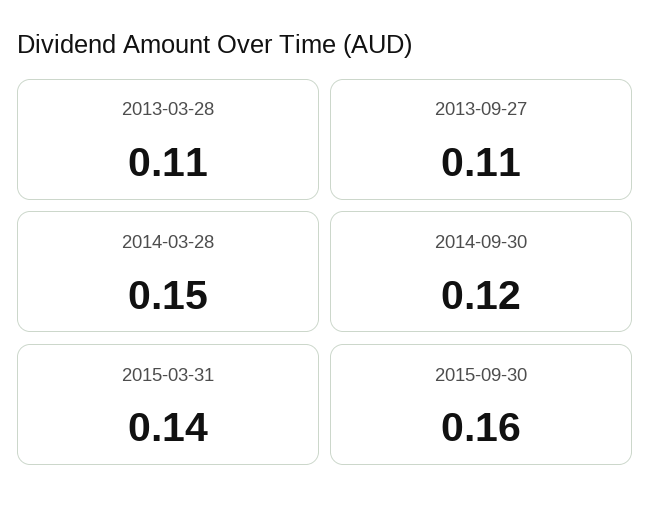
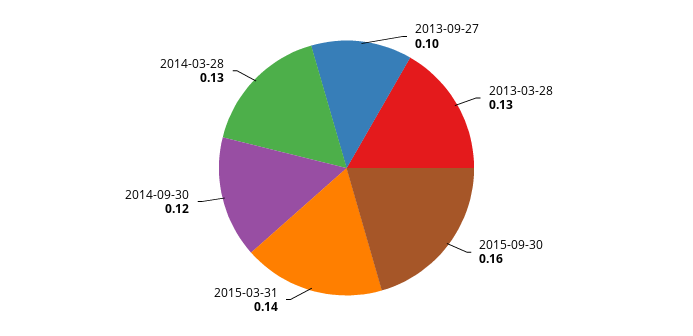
  {
-   "2013-03-28": 0.11,
+   "2013-03-28": 0.13,
-   "2013-09-27": 0.11,
+   "2013-09-27": 0.1,
-   "2014-03-28": 0.15,
+   "2014-03-28": 0.13,
    "2014-09-30": 0.12,
    "2015-03-31": 0.14,
    "2015-09-30": 0.16
  }

